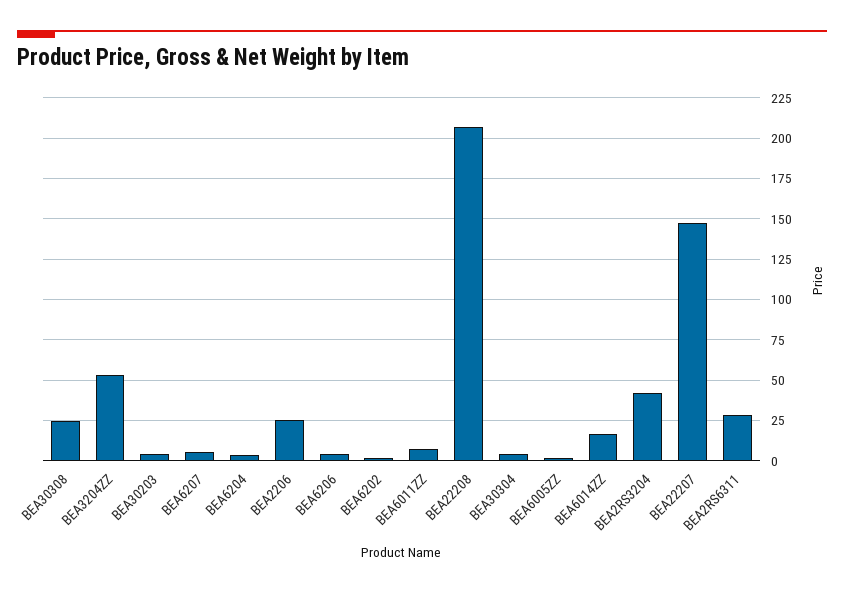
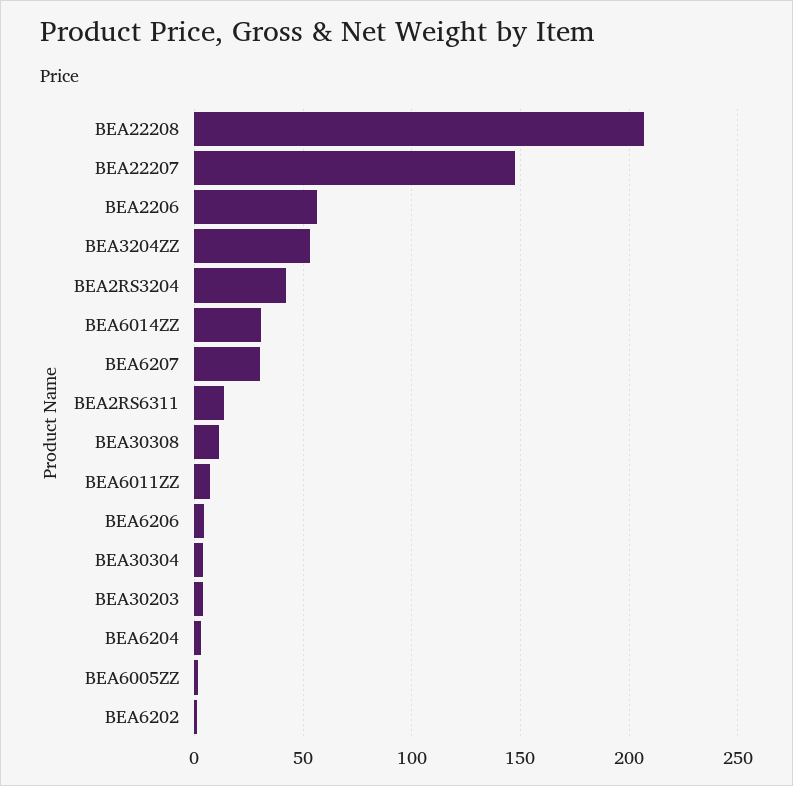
  {
-   "BEA30308": 25,
+   "BEA30308": 10,
    "BEA3204ZZ": 55,
    "BEA30203": 5,
-   "BEA6207": 5,
+   "BEA6207": 30,
    "BEA6204": 5,
-   "BEA2206": 25,
+   "BEA2206": 55,
    "BEA6206": 5,
    "BEA6202": 0,
    "BEA6011ZZ": 5,
    "BEA22208": 205,
    "BEA30304": 5,
    "BEA6005ZZ": 0,
-   "BEA6014ZZ": 15,
+   "BEA6014ZZ": 30,
    "BEA2RS3204": 40,
    "BEA22207": 150,
-   "BEA2RS6311": 30
+   "BEA2RS6311": 15
  }

